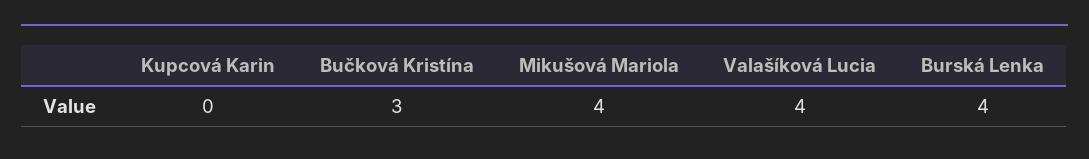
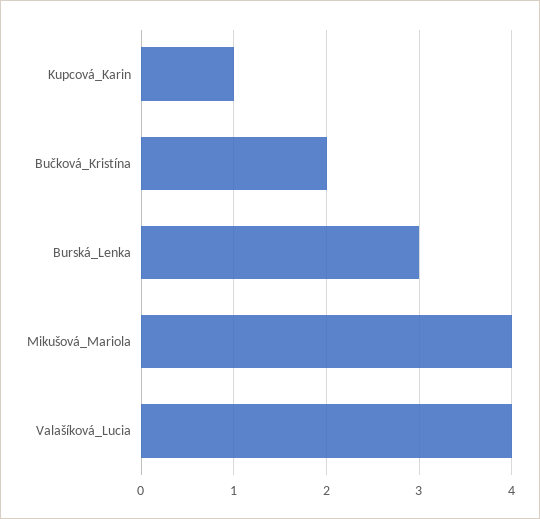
  {
-   "Kupcová Karin": 0,
+   "Kupcová Karin": 1,
-   "Bučková Kristína": 3,
+   "Bučková Kristína": 2,
    "Mikušová Mariola": 4,
    "Valašíková Lucia": 4,
-   "Burská Lenka": 4
+   "Burská Lenka": 3
  }

